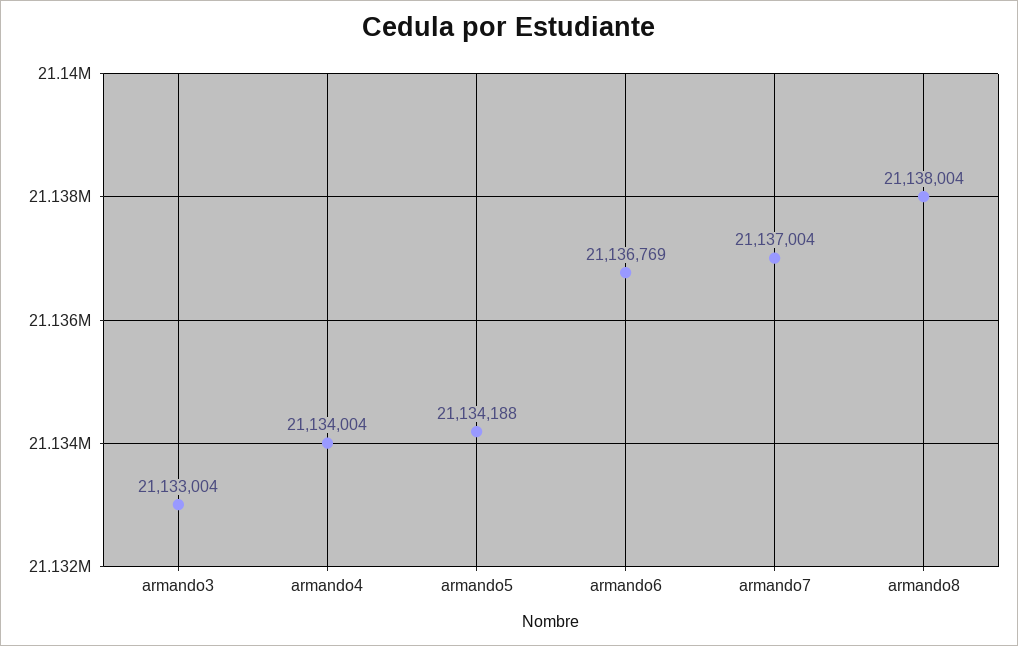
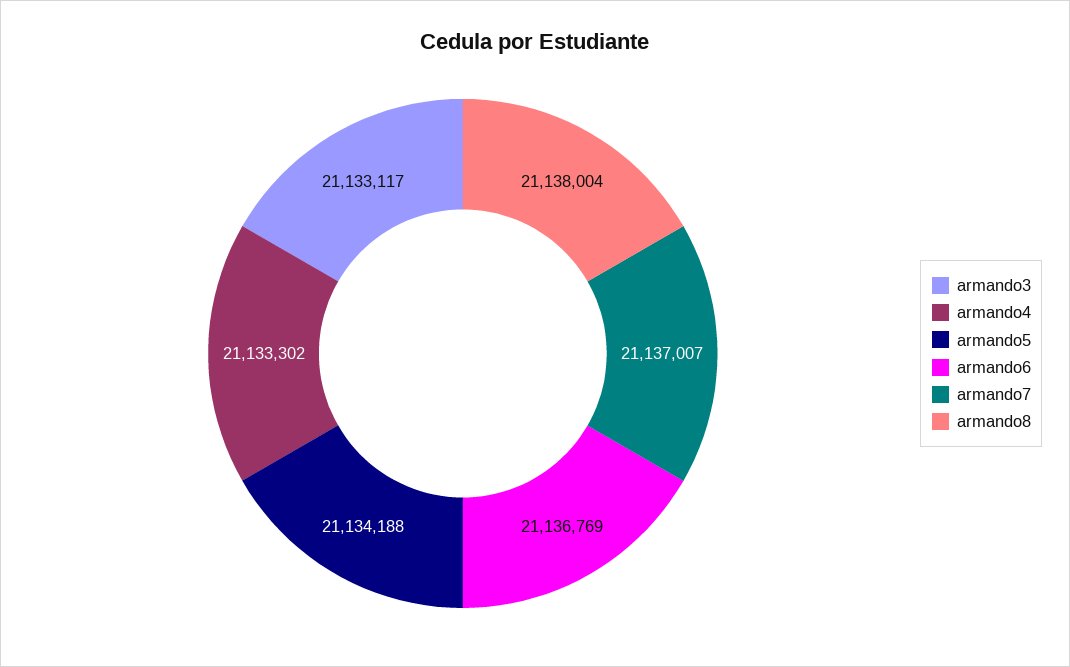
  {
-   "armando3": 21133004,
+   "armando3": 21133117,
-   "armando4": 21134004,
+   "armando4": 21133302,
    "armando5": 21134188,
    "armando6": 21136769,
-   "armando7": 21137004,
+   "armando7": 21137007,
    "armando8": 21138004
  }

